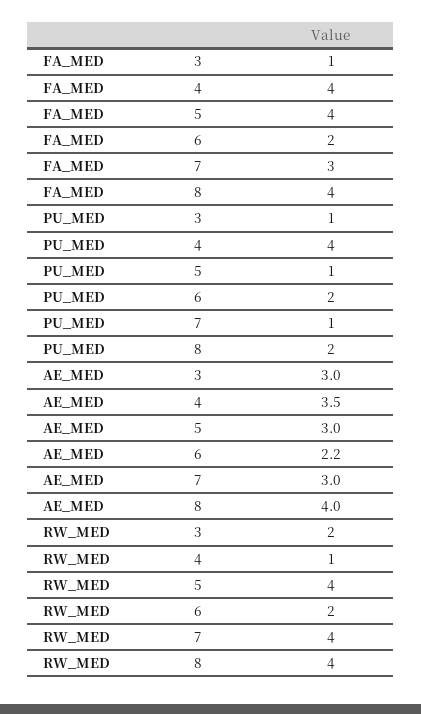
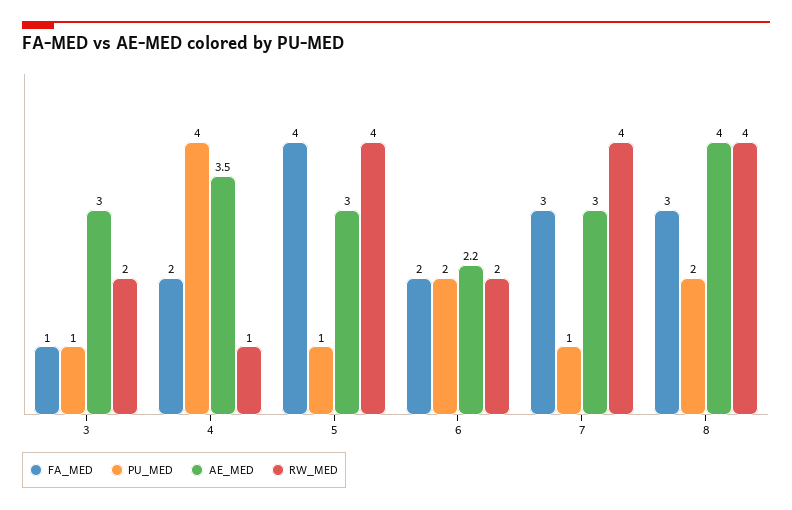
  {
    "FA_MED": {
      "3": 1,
-     "4": 4,
+     "4": 2,
      "5": 4,
      "6": 2,
      "7": 3,
-     "8": 4
+     "8": 3
    },
    "PU_MED": {
      "3": 1,
      "4": 4,
      "5": 1,
      "6": 2,
      "7": 1,
      "8": 2
    },
    "AE_MED": {
      "3": 3,
      "4": 3.5,
      "5": 3,
      "6": 2.2,
      "7": 3,
      "8": 4
    },
    "RW_MED": {
      "3": 2,
      "4": 1,
      "5": 4,
      "6": 2,
      "7": 4,
      "8": 4
    }
  }

